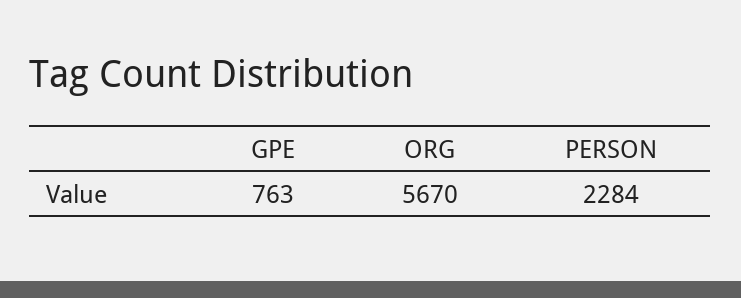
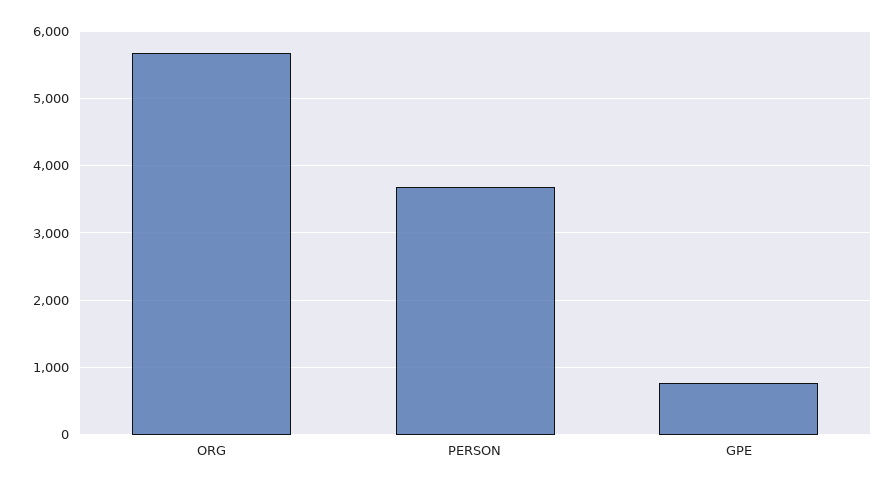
  {
    "GPE": 763,
    "ORG": 5670,
-   "PERSON": 2284
+   "PERSON": 3700
  }

